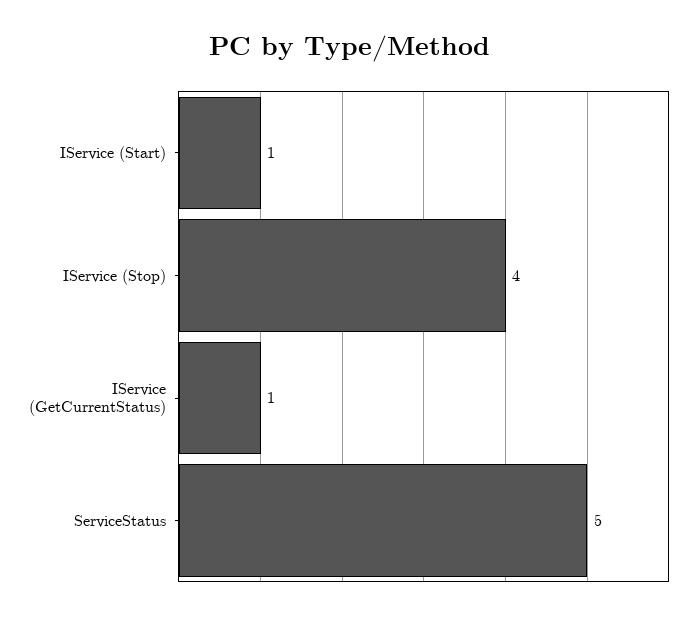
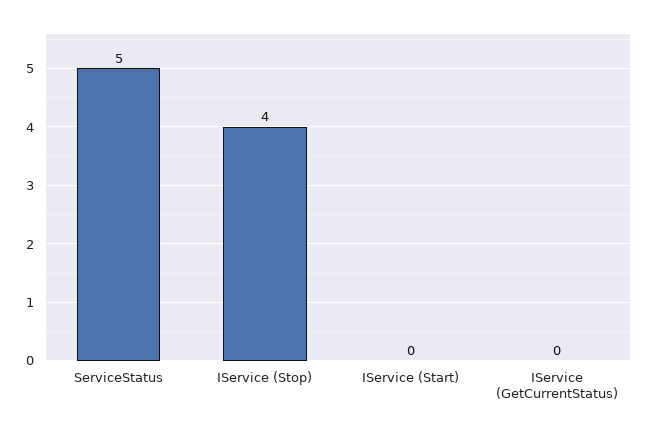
  {
-   "IService (Start)": 1,
+   "IService (Start)": 0,
    "IService (Stop)": 4,
-   "IService (GetCurrentStatus)": 1,
+   "IService (GetCurrentStatus)": 0,
    "ServiceStatus": 5
  }

